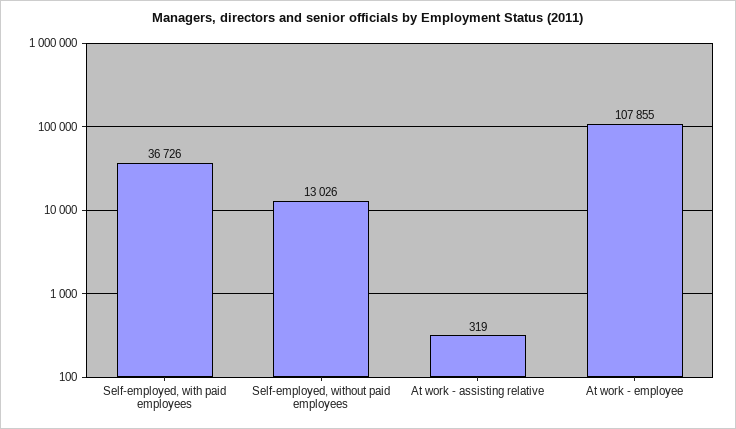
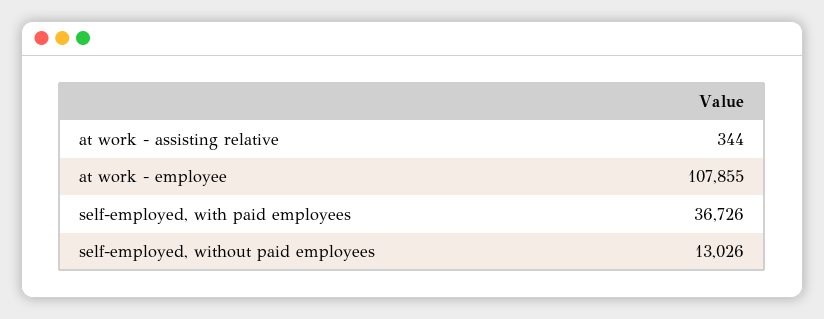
  {
    "Self-employed, with paid employees": 36726,
    "Self-employed, without paid employees": 13026,
-   "At work - assisting relative": 319,
+   "At work - assisting relative": 344,
    "At work - employee": 107855
  }

